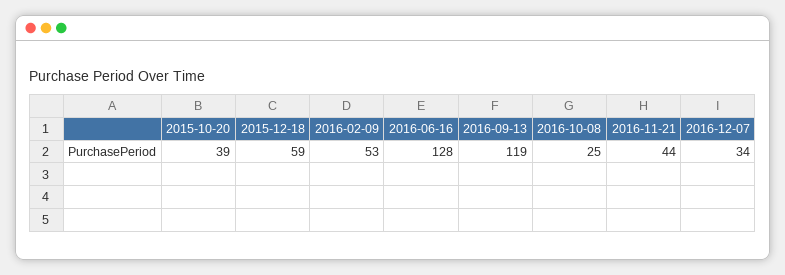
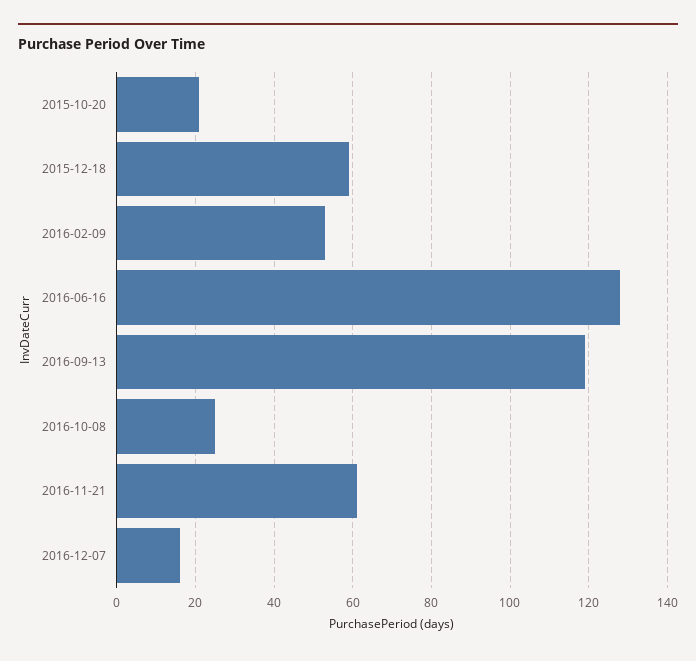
  {
-   "2015-10-20": 39,
+   "2015-10-20": 20,
    "2015-12-18": 59,
    "2016-02-09": 53,
    "2016-06-16": 128,
    "2016-09-13": 119,
    "2016-10-08": 25,
-   "2016-11-21": 44,
+   "2016-11-21": 60,
-   "2016-12-07": 34
+   "2016-12-07": 15
  }

